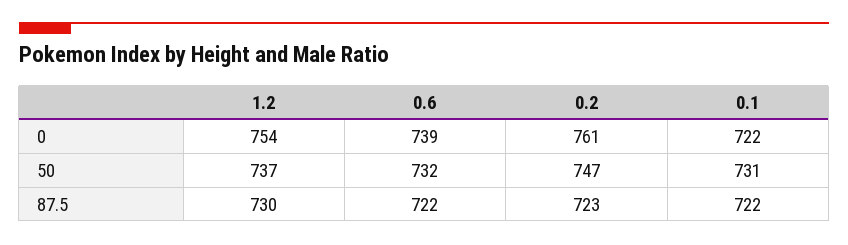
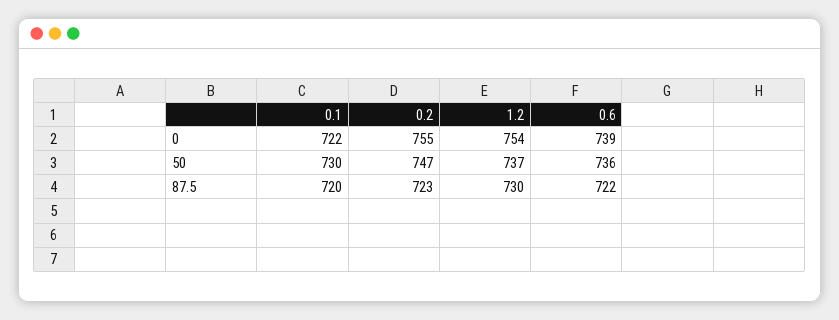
  {
    "1.2": {
      "0": 754,
      "50": 737,
      "87.5": 730
    },
    "0.6": {
      "0": 739,
-     "50": 732,
+     "50": 736,
      "87.5": 722
    },
    "0.2": {
-     "0": 761,
+     "0": 755,
      "50": 747,
      "87.5": 723
    },
    "0.1": {
      "0": 722,
-     "50": 731,
+     "50": 730,
-     "87.5": 722
+     "87.5": 720
    }
  }

